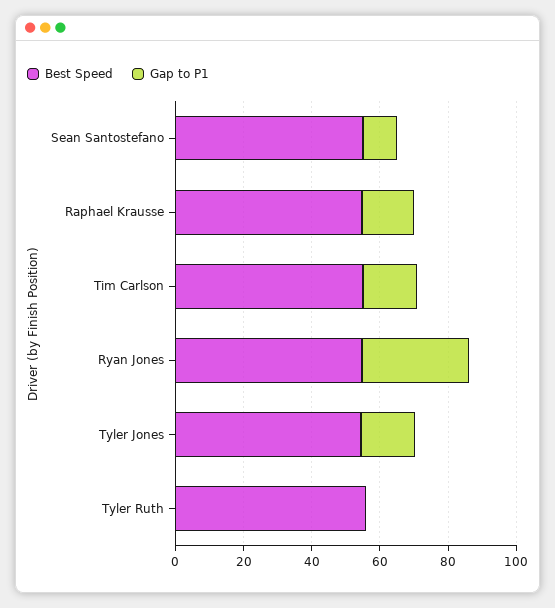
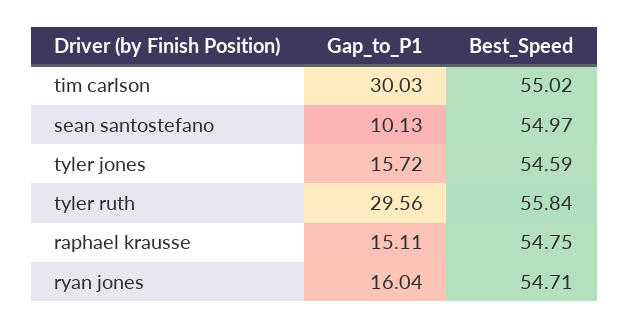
  {
    "Best Speed": {
      "Sean Santostefano": 54.97,
      "Raphael Krausse": 54.75,
      "Tim Carlson": 55.02,
      "Ryan Jones": 54.71,
      "Tyler Jones": 54.59,
      "Tyler Ruth": 55.84
    },
    "Gap to P1": {
      "Sean Santostefano": 10.13,
      "Raphael Krausse": 15.11,
-     "Tim Carlson": 15,
+     "Tim Carlson": 30.03,
-     "Ryan Jones": 30,
+     "Ryan Jones": 16.04,
      "Tyler Jones": 15.72,
-     "Tyler Ruth": 0
+     "Tyler Ruth": 29.56
    }
  }

